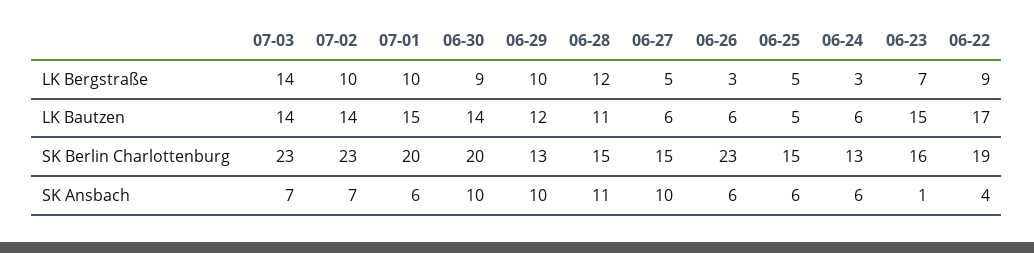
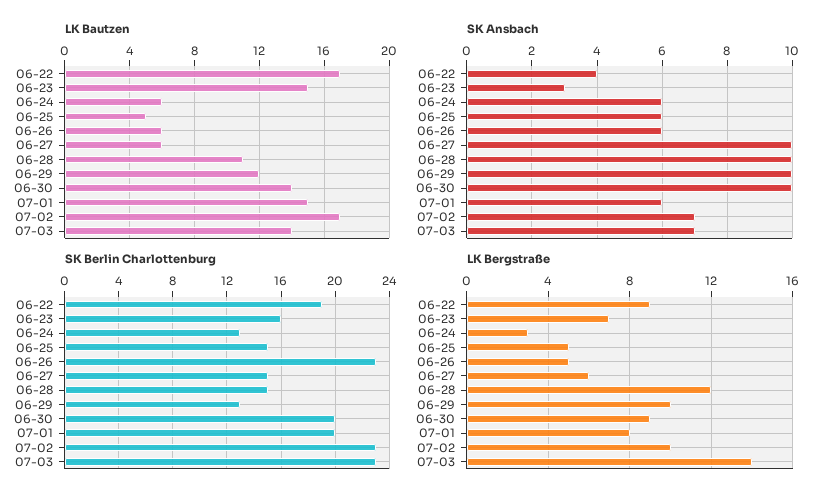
  {
    "LK Bergstraße": {
      "07-03": 14,
      "07-02": 10,
-     "07-01": 10,
+     "07-01": 8,
      "06-30": 9,
      "06-29": 10,
      "06-28": 12,
-     "06-27": 5,
+     "06-27": 6,
-     "06-26": 3,
+     "06-26": 5,
      "06-25": 5,
      "06-24": 3,
      "06-23": 7,
      "06-22": 9
    },
    "LK Bautzen": {
      "07-03": 14,
-     "07-02": 14,
+     "07-02": 17,
      "07-01": 15,
      "06-30": 14,
      "06-29": 12,
      "06-28": 11,
      "06-27": 6,
      "06-26": 6,
      "06-25": 5,
      "06-24": 6,
      "06-23": 15,
      "06-22": 17
    },
    "SK Berlin Charlottenburg": {
      "07-03": 23,
      "07-02": 23,
      "07-01": 20,
      "06-30": 20,
      "06-29": 13,
      "06-28": 15,
      "06-27": 15,
      "06-26": 23,
      "06-25": 15,
      "06-24": 13,
      "06-23": 16,
      "06-22": 19
    },
    "SK Ansbach": {
      "07-03": 7,
      "07-02": 7,
      "07-01": 6,
      "06-30": 10,
      "06-29": 10,
-     "06-28": 11,
+     "06-28": 10,
      "06-27": 10,
      "06-26": 6,
      "06-25": 6,
      "06-24": 6,
-     "06-23": 1,
+     "06-23": 3,
      "06-22": 4
    }
  }

